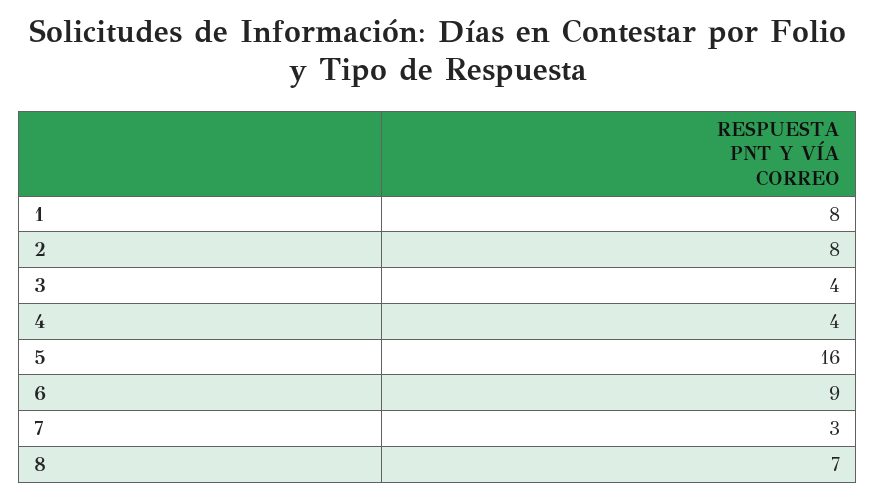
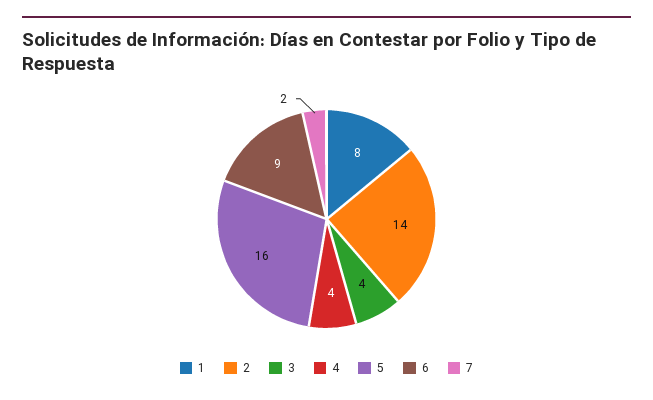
  {
    "1": 8,
-   "2": 8,
+   "2": 14,
    "3": 4,
    "4": 4,
    "5": 16,
    "6": 9,
-   "7": 3,
+   "7": 2
-   "8": 7
  }

